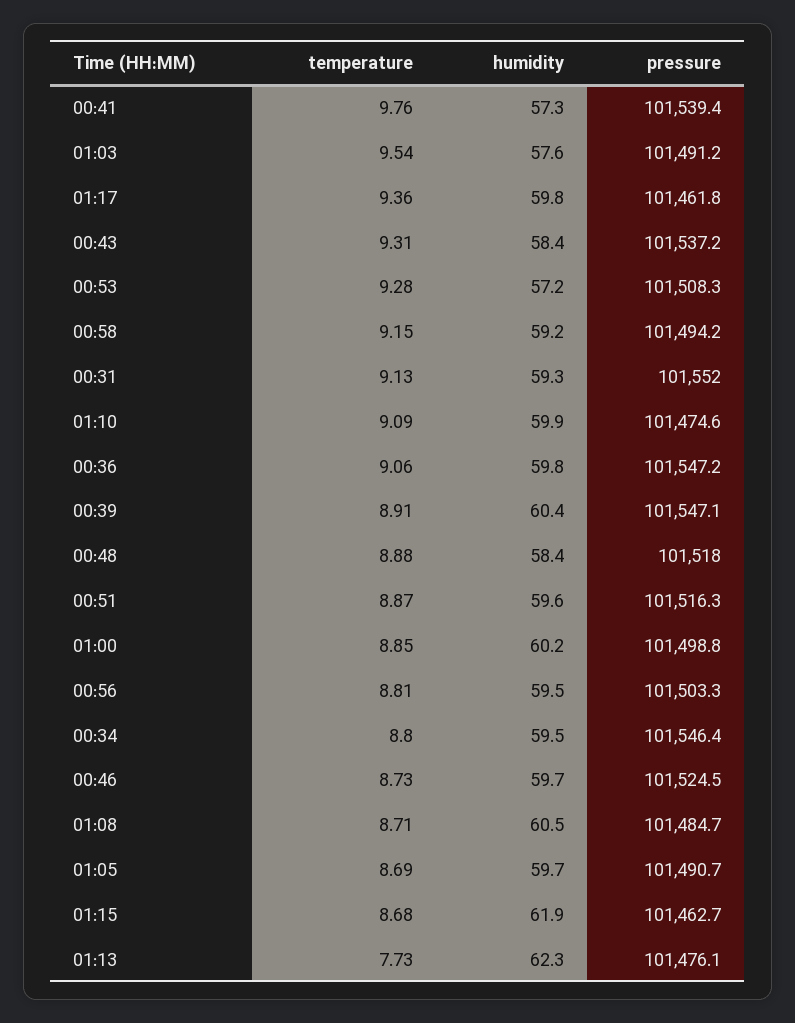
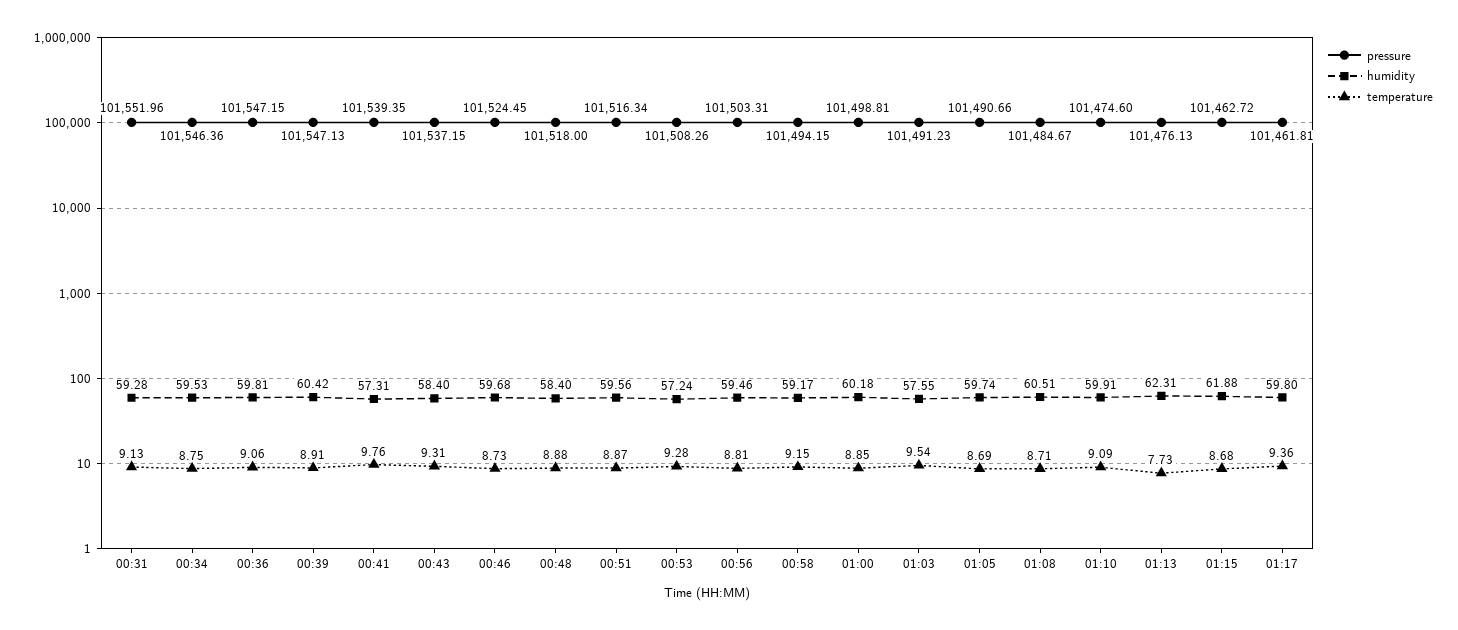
  {
    "temperature": {
      "00:41": 9.76,
      "01:03": 9.54,
      "01:17": 9.36,
      "00:43": 9.31,
      "00:53": 9.28,
      "00:58": 9.15,
      "00:31": 9.13,
      "01:10": 9.09,
      "00:36": 9.06,
      "00:39": 8.91,
      "00:48": 8.88,
      "00:51": 8.87,
      "01:00": 8.85,
      "00:56": 8.81,
-     "00:34": 8.8,
+     "00:34": 8.75,
      "00:46": 8.73,
      "01:08": 8.71,
      "01:05": 8.69,
      "01:15": 8.68,
      "01:13": 7.73
    },
    "humidity": {
      "00:41": 57.31,
      "01:03": 57.55,
      "01:17": 59.8,
      "00:43": 58.4,
      "00:53": 57.24,
      "00:58": 59.17,
      "00:31": 59.28,
      "01:10": 59.91,
      "00:36": 59.81,
      "00:39": 60.42,
      "00:48": 58.4,
      "00:51": 59.56,
      "01:00": 60.18,
      "00:56": 59.46,
      "00:34": 59.53,
      "00:46": 59.68,
      "01:08": 60.51,
      "01:05": 59.74,
      "01:15": 61.88,
      "01:13": 62.31
    },
    "pressure": {
      "00:41": 101539.35,
      "01:03": 101491.23,
      "01:17": 101461.81,
      "00:43": 101537.15,
      "00:53": 101508.26,
      "00:58": 101494.15,
      "00:31": 101551.96,
      "01:10": 101474.6,
      "00:36": 101547.15,
      "00:39": 101547.13,
      "00:48": 101518,
      "00:51": 101516.34,
      "01:00": 101498.81,
      "00:56": 101503.31,
      "00:34": 101546.36,
      "00:46": 101524.45,
      "01:08": 101484.67,
      "01:05": 101490.66,
      "01:15": 101462.72,
      "01:13": 101476.13
    }
  }

